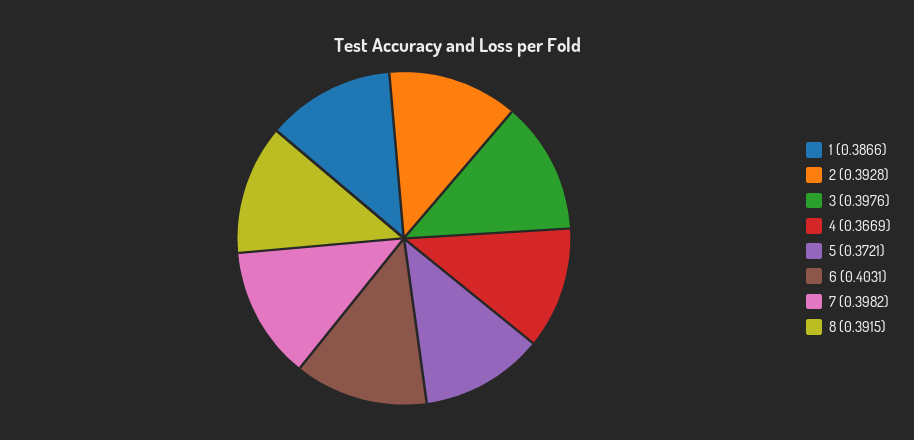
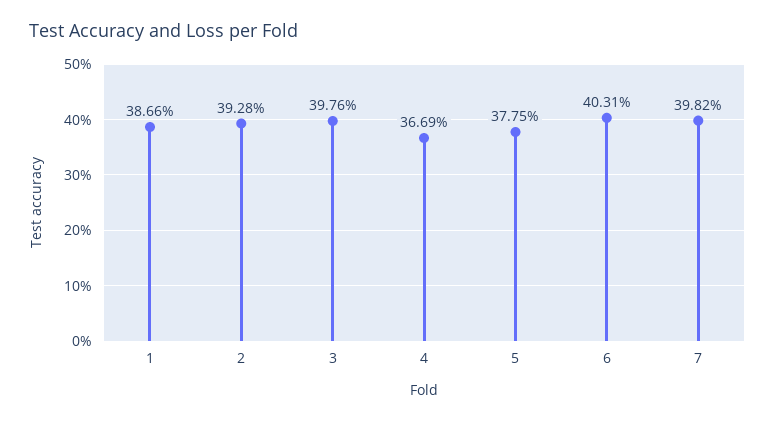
  {
    "1": 0.3866,
    "2": 0.3928,
    "3": 0.3976,
    "4": 0.3669,
-   "5": 0.3721,
+   "5": 0.3775,
    "6": 0.4031,
-   "7": 0.3982,
+   "7": 0.3982
-   "8": 0.3915
  }

